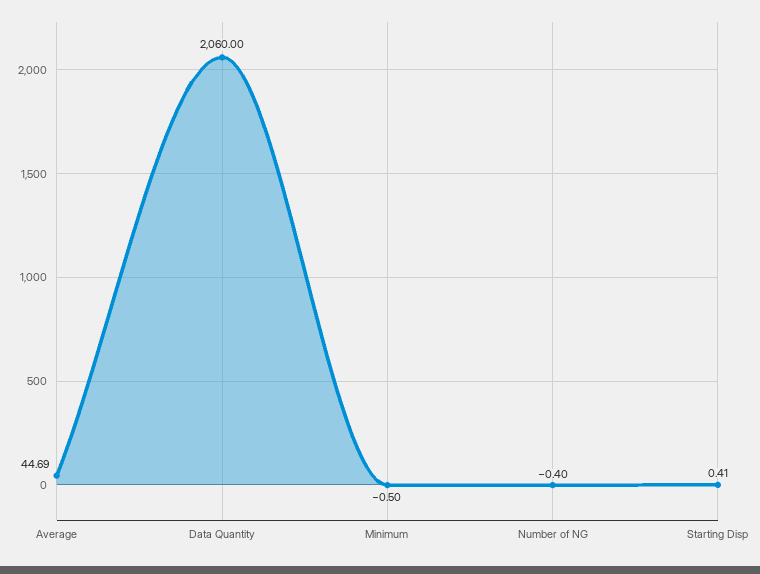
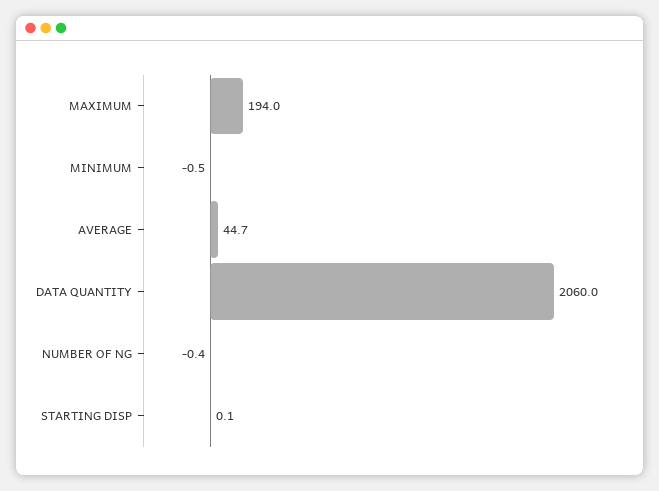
  {
    "Average": 44.69,
    "Data Quantity": 2060,
    "Minimum": -0.5,
    "Number of NG": -0.4,
-   "Starting Disp": 0.41
+   "Starting Disp": 0.1,
+   "MAXIMUM": 194
  }

